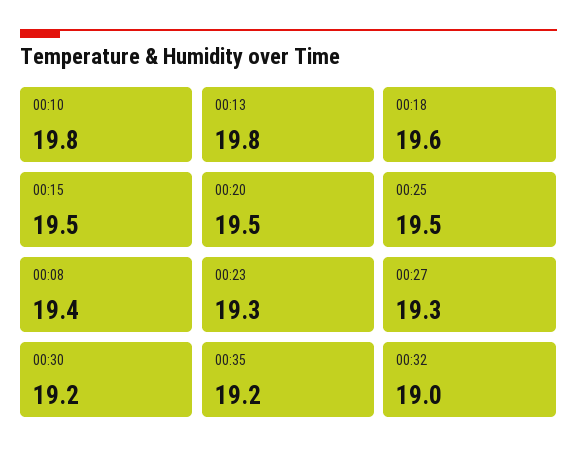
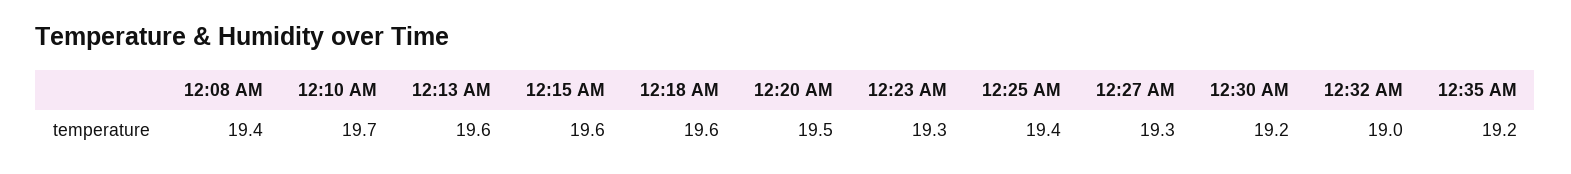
  {
-   "00:10": 19.8,
+   "00:10": 19.7,
-   "00:13": 19.8,
+   "00:13": 19.6,
    "00:18": 19.6,
-   "00:15": 19.5,
+   "00:15": 19.6,
    "00:20": 19.5,
-   "00:25": 19.5,
+   "00:25": 19.4,
    "00:08": 19.4,
    "00:23": 19.3,
    "00:27": 19.3,
    "00:30": 19.2,
    "00:35": 19.2,
    "00:32": 19
  }

